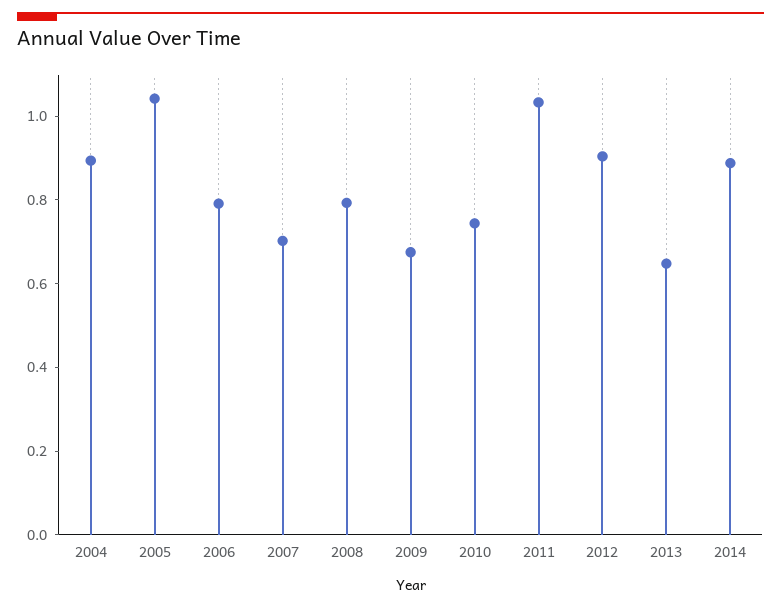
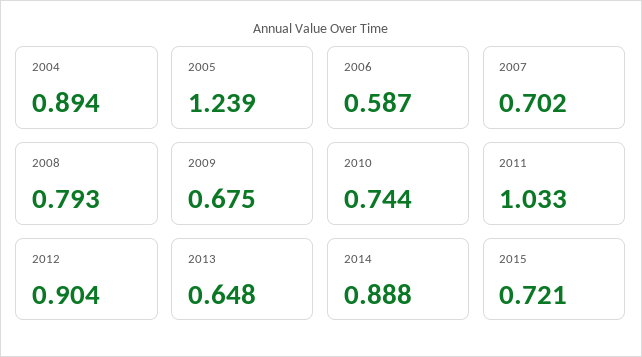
  {
    "2004": 0.894,
-   "2005": 1.05,
+   "2005": 1.239,
-   "2006": 0.8,
+   "2006": 0.587,
    "2007": 0.702,
    "2008": 0.793,
    "2009": 0.675,
    "2010": 0.744,
    "2011": 1.033,
    "2012": 0.904,
    "2013": 0.648,
-   "2014": 0.888
+   "2014": 0.888,
+   "2015": 0.721
  }

